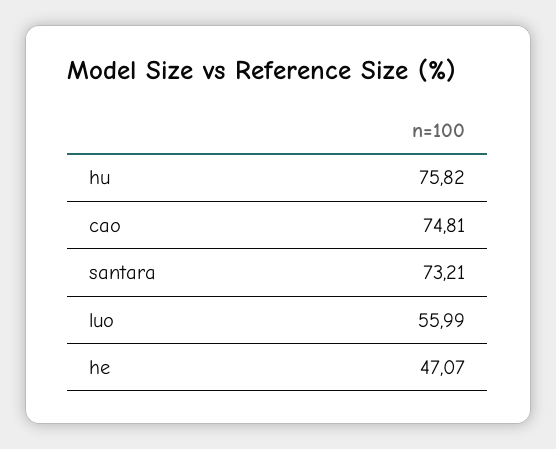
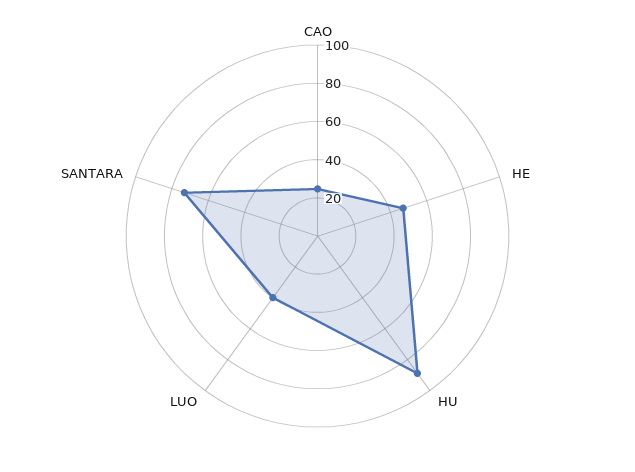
  {
-   "hu": 75.82,
+   "hu": 90,
-   "cao": 74.81,
+   "cao": 25,
    "santara": 73.21,
-   "luo": 55.99,
+   "luo": 40,
    "he": 47.07
  }

